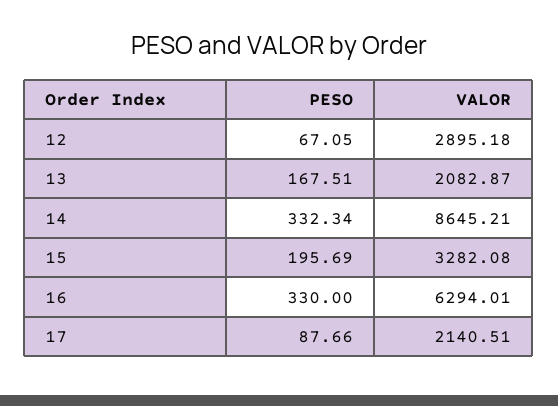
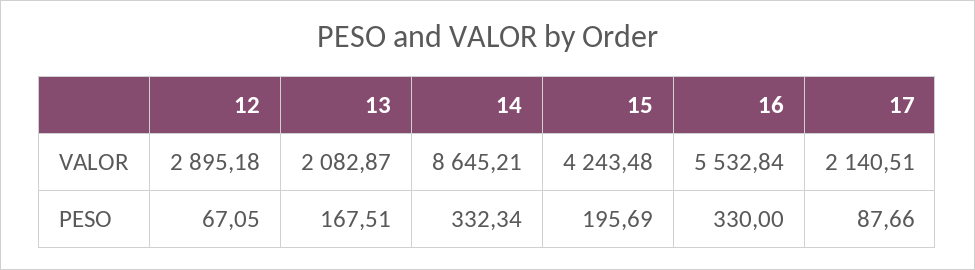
  {
    "PESO": {
      "12": 67.05,
      "13": 167.51,
      "14": 332.34,
      "15": 195.69,
      "16": 330,
      "17": 87.66
    },
    "VALOR": {
      "12": 2895.18,
      "13": 2082.87,
      "14": 8645.21,
-     "15": 3282.08,
+     "15": 4243.48,
-     "16": 6294.01,
+     "16": 5532.84,
      "17": 2140.51
    }
  }

